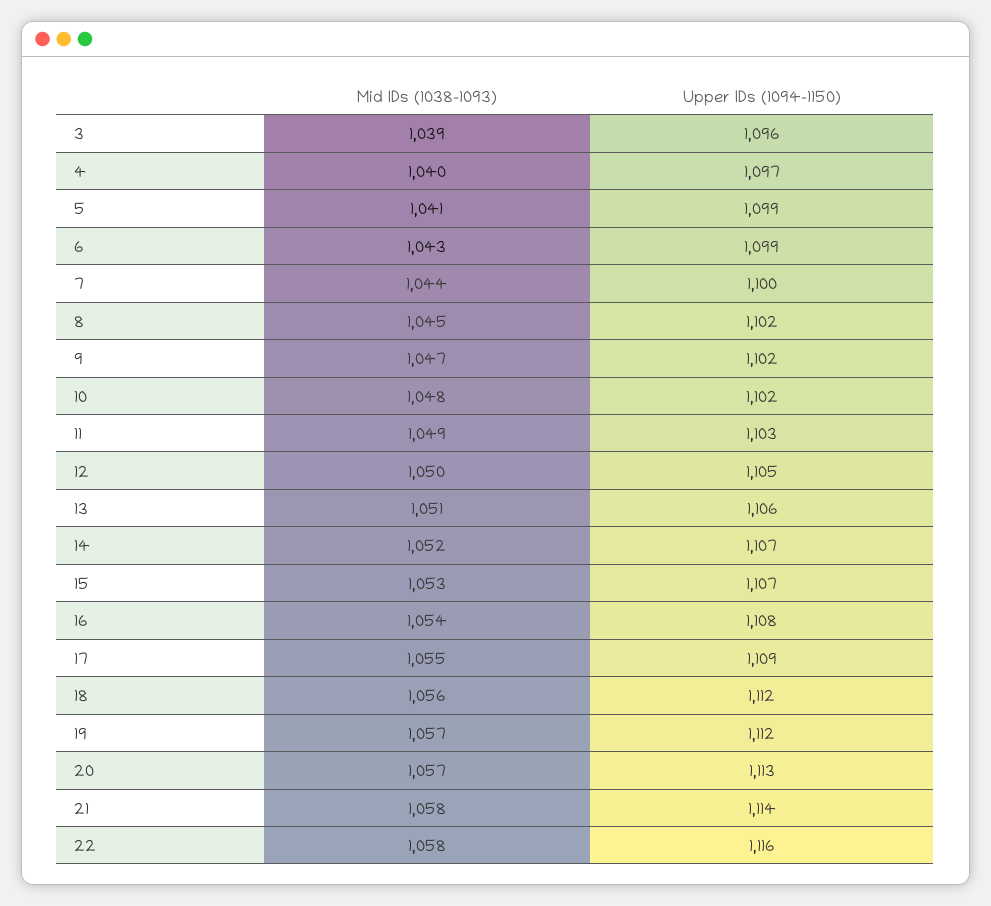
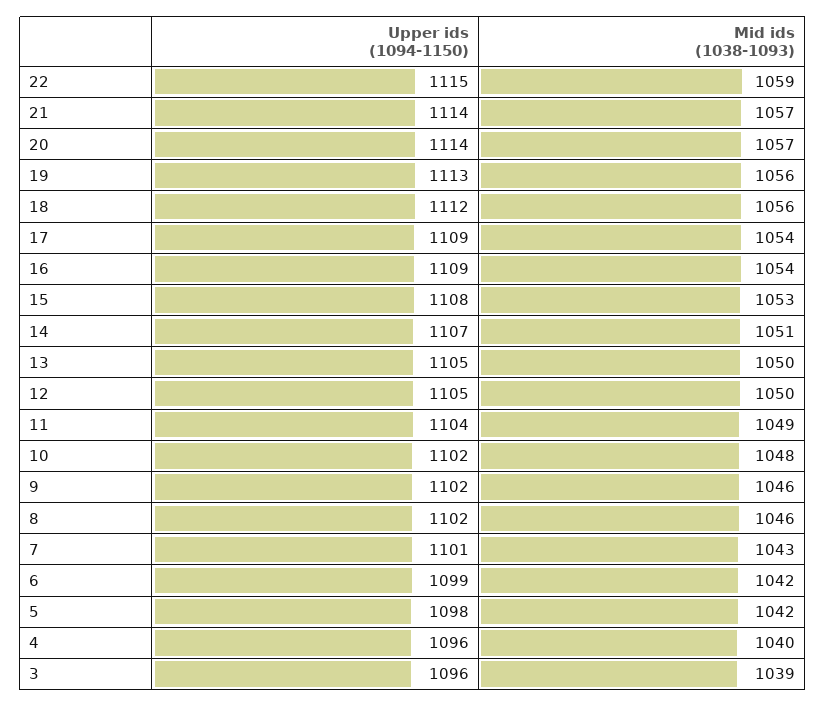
  {
    "Mid IDs (1038-1093)": {
      "3": 1039,
      "4": 1040,
-     "5": 1041,
+     "5": 1042,
-     "6": 1043,
+     "6": 1042,
-     "7": 1044,
+     "7": 1043,
-     "8": 1045,
+     "8": 1046,
-     "9": 1047,
+     "9": 1046,
      "10": 1048,
      "11": 1049,
      "12": 1050,
-     "13": 1051,
+     "13": 1050,
-     "14": 1052,
+     "14": 1051,
      "15": 1053,
      "16": 1054,
-     "17": 1055,
+     "17": 1054,
      "18": 1056,
-     "19": 1057,
+     "19": 1056,
      "20": 1057,
-     "21": 1058,
+     "21": 1057,
-     "22": 1058
+     "22": 1059
    },
    "Upper IDs (1094-1150)": {
      "3": 1096,
-     "4": 1097,
+     "4": 1096,
-     "5": 1099,
+     "5": 1098,
      "6": 1099,
-     "7": 1100,
+     "7": 1101,
      "8": 1102,
      "9": 1102,
      "10": 1102,
-     "11": 1103,
+     "11": 1104,
      "12": 1105,
-     "13": 1106,
+     "13": 1105,
      "14": 1107,
-     "15": 1107,
+     "15": 1108,
-     "16": 1108,
+     "16": 1109,
      "17": 1109,
      "18": 1112,
-     "19": 1112,
+     "19": 1113,
-     "20": 1113,
+     "20": 1114,
      "21": 1114,
-     "22": 1116
+     "22": 1115
    }
  }

